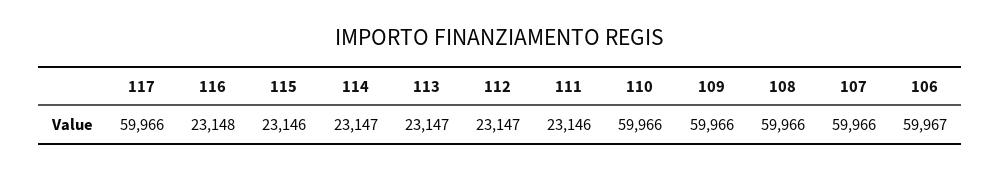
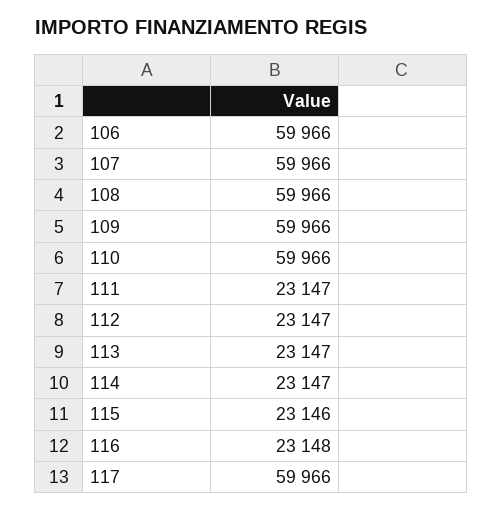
  {
    "117": 59966,
    "116": 23148,
    "115": 23146,
    "114": 23147,
    "113": 23147,
    "112": 23147,
-   "111": 23146,
+   "111": 23147,
    "110": 59966,
    "109": 59966,
    "108": 59966,
    "107": 59966,
-   "106": 59967
+   "106": 59966
  }

